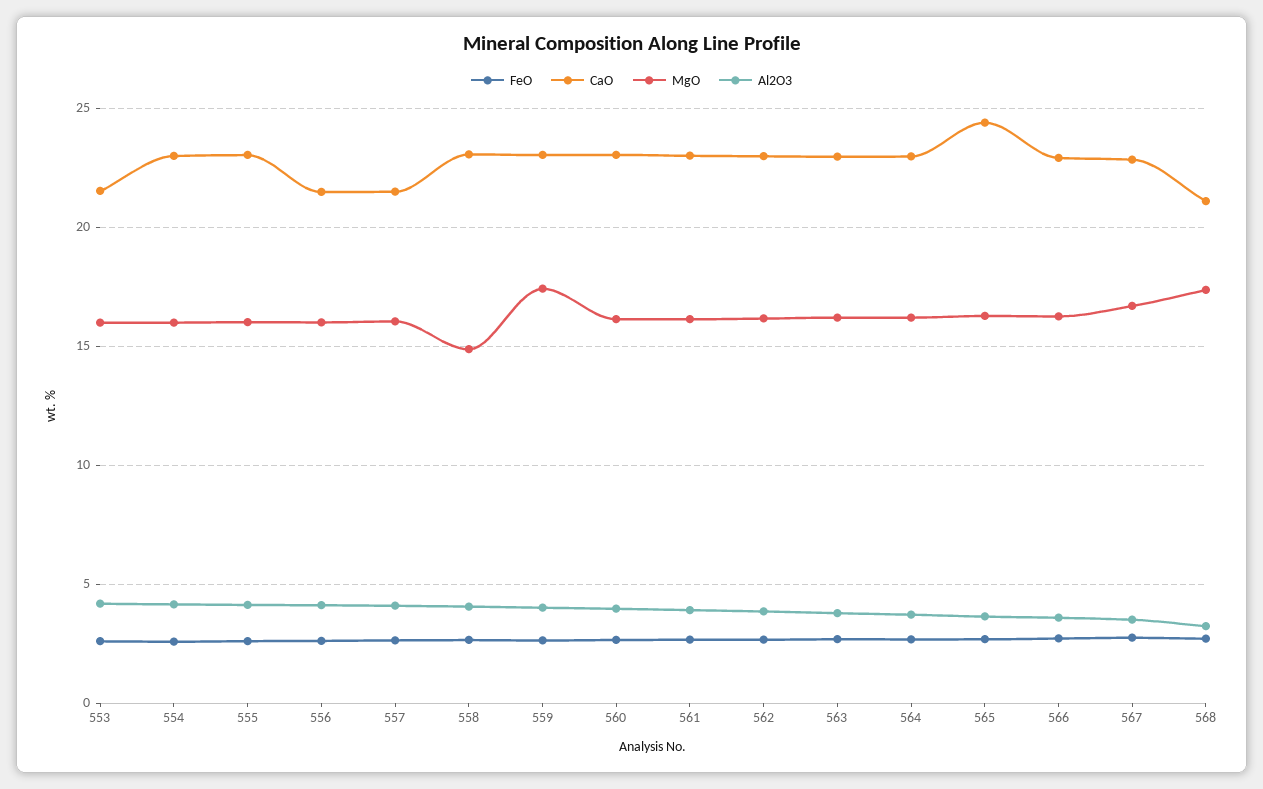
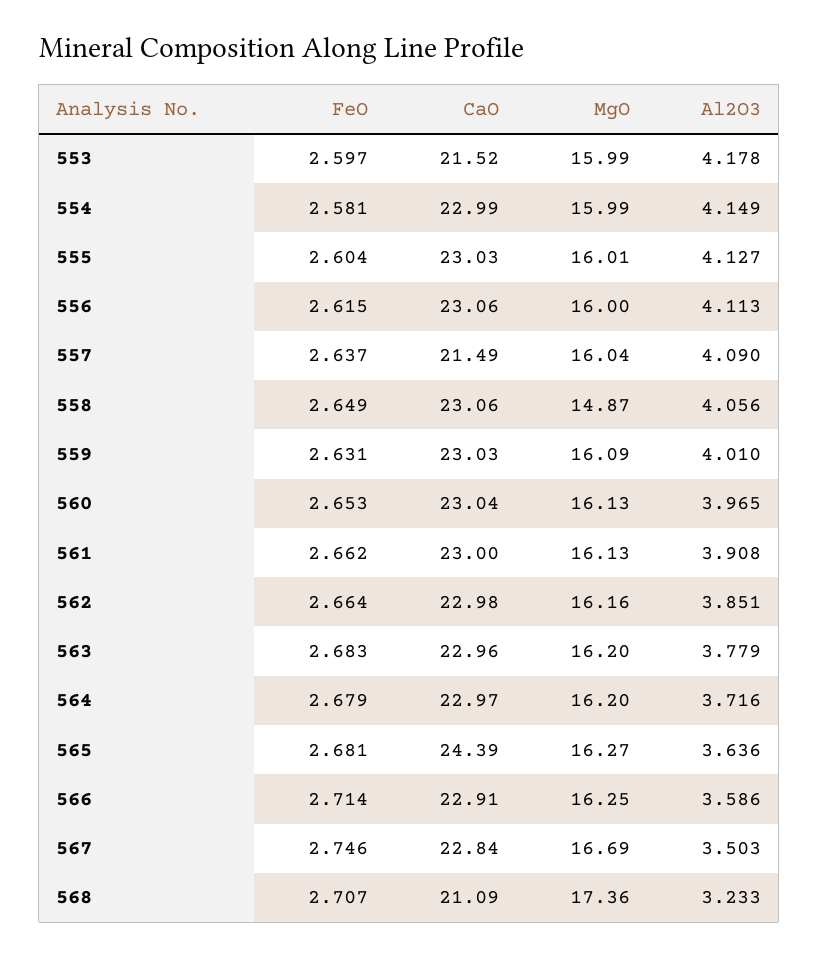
  {
    "FeO": {
      "553": 2.597,
      "554": 2.581,
      "555": 2.604,
      "556": 2.615,
      "557": 2.637,
      "558": 2.649,
      "559": 2.631,
      "560": 2.653,
      "561": 2.662,
      "562": 2.664,
      "563": 2.683,
      "564": 2.679,
      "565": 2.681,
      "566": 2.714,
      "567": 2.746,
      "568": 2.707
    },
    "CaO": {
      "553": 21.52,
      "554": 22.99,
      "555": 23.03,
-     "556": 21.5,
+     "556": 23.06,
      "557": 21.49,
      "558": 23.06,
      "559": 23.03,
      "560": 23.04,
      "561": 23,
      "562": 22.98,
      "563": 22.96,
      "564": 22.97,
      "565": 24.39,
      "566": 22.91,
      "567": 22.84,
      "568": 21.09
    },
    "MgO": {
      "553": 15.99,
      "554": 15.99,
      "555": 16.01,
      "556": 16,
      "557": 16.04,
      "558": 14.87,
-     "559": 17.5,
+     "559": 16.09,
      "560": 16.13,
      "561": 16.13,
      "562": 16.16,
      "563": 16.2,
      "564": 16.2,
      "565": 16.27,
      "566": 16.25,
      "567": 16.69,
      "568": 17.36
    },
    "Al2O3": {
      "553": 4.178,
      "554": 4.149,
      "555": 4.127,
      "556": 4.113,
      "557": 4.09,
      "558": 4.056,
      "559": 4.01,
      "560": 3.965,
      "561": 3.908,
      "562": 3.851,
      "563": 3.779,
      "564": 3.716,
      "565": 3.636,
      "566": 3.586,
      "567": 3.503,
      "568": 3.233
    }
  }

